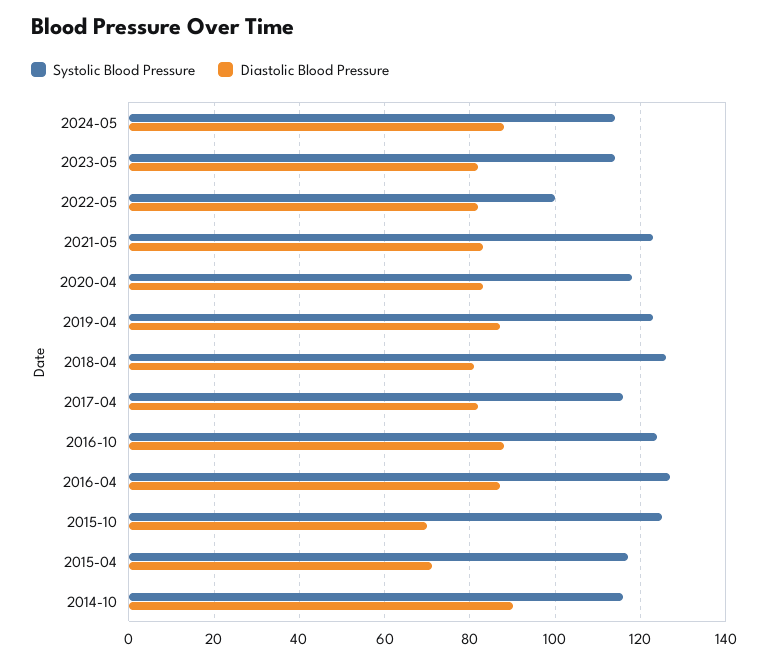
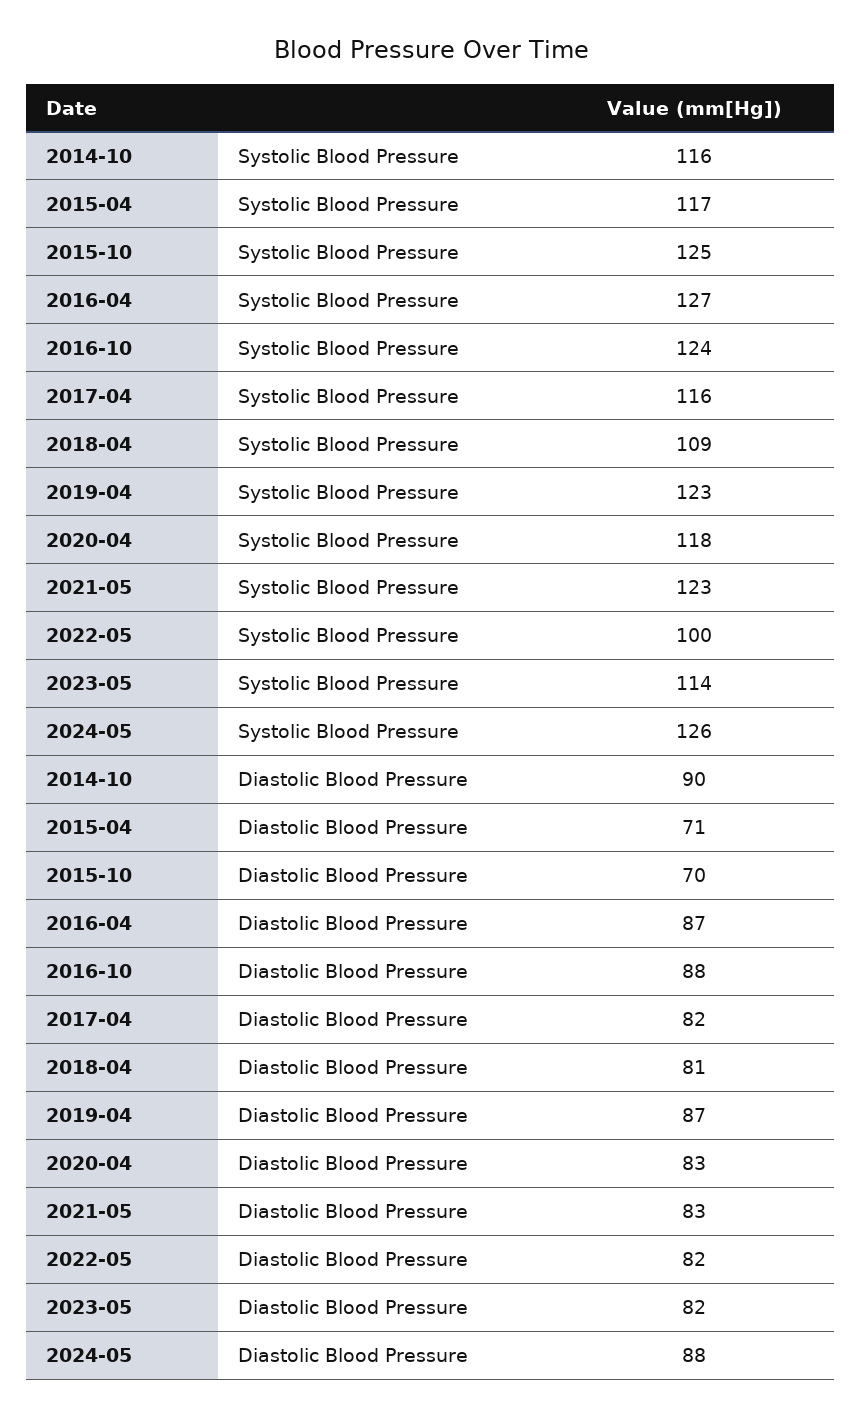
  {
    "Systolic Blood Pressure": {
-     "2024-05": 115,
+     "2024-05": 126,
      "2023-05": 114,
      "2022-05": 100,
      "2021-05": 123,
      "2020-04": 118,
      "2019-04": 123,
-     "2018-04": 125,
+     "2018-04": 109,
      "2017-04": 116,
      "2016-10": 124,
      "2016-04": 127,
      "2015-10": 125,
      "2015-04": 117,
      "2014-10": 116
    },
    "Diastolic Blood Pressure": {
      "2024-05": 88,
      "2023-05": 82,
      "2022-05": 82,
      "2021-05": 83,
      "2020-04": 83,
      "2019-04": 87,
      "2018-04": 81,
      "2017-04": 82,
      "2016-10": 88,
      "2016-04": 87,
      "2015-10": 70,
      "2015-04": 71,
      "2014-10": 90
    }
  }

